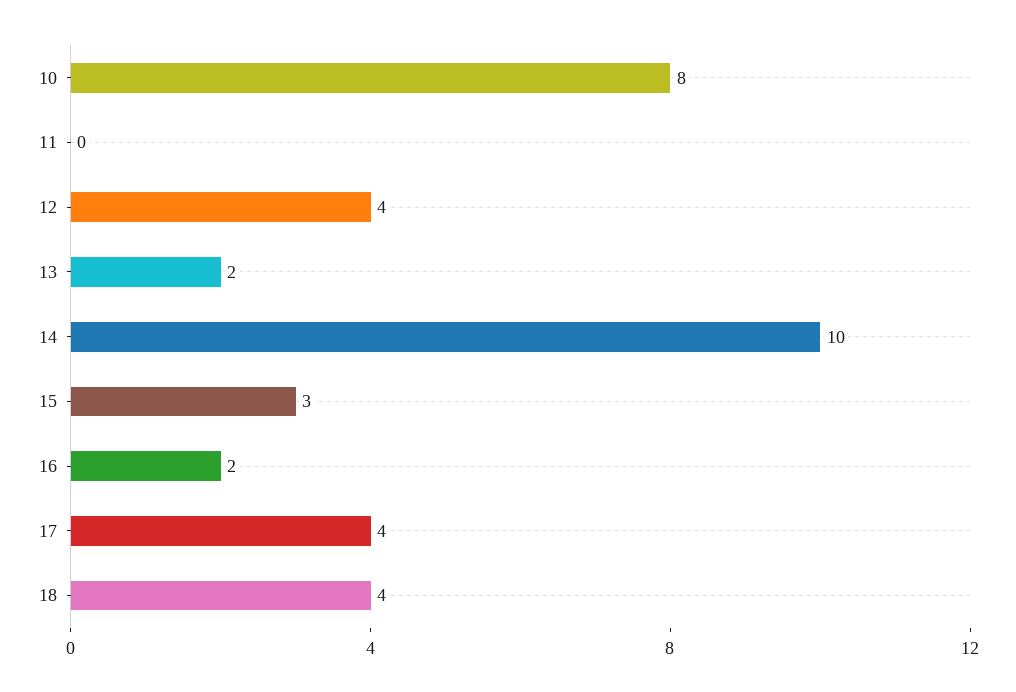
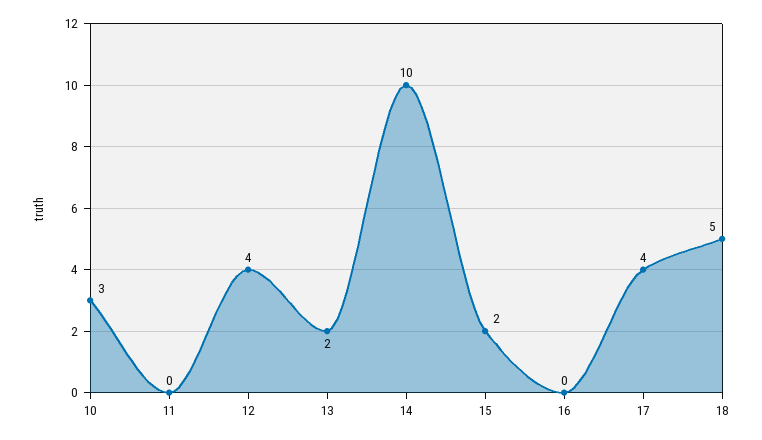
  {
-   "10": 8,
+   "10": 3,
    "11": 0,
    "12": 4,
    "13": 2,
    "14": 10,
-   "15": 3,
+   "15": 2,
-   "16": 2,
+   "16": 0,
    "17": 4,
-   "18": 4
+   "18": 5
  }

